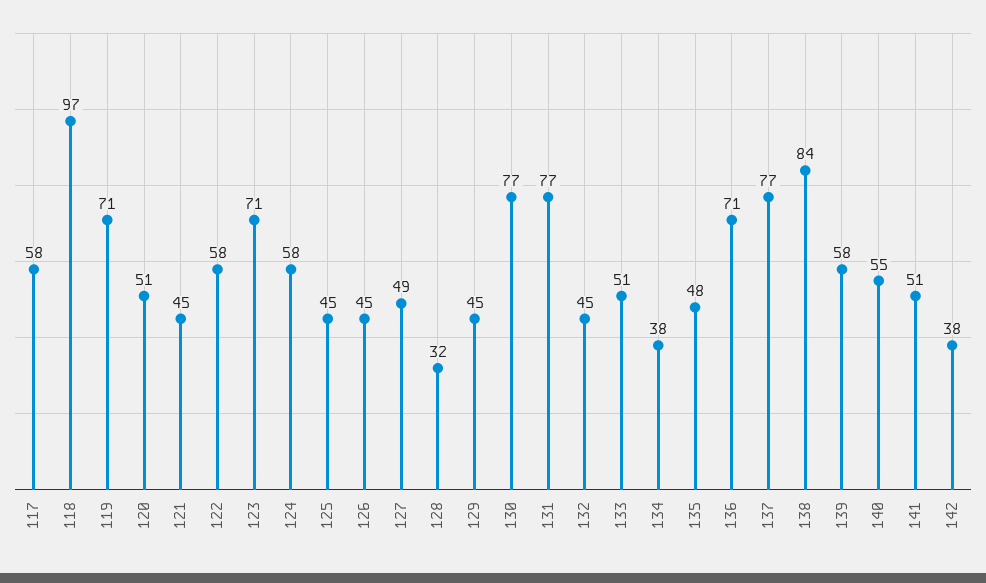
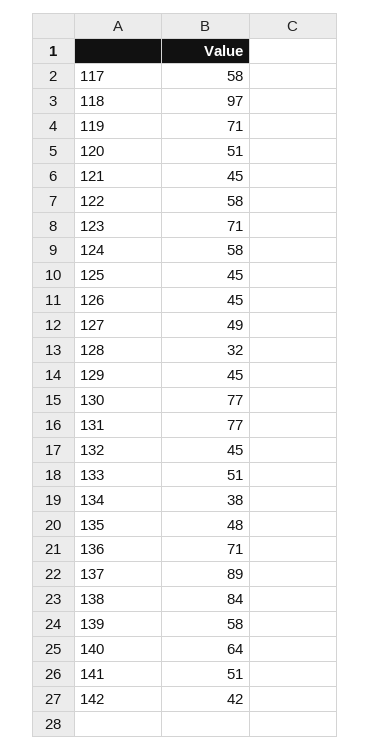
  {
    "117": 58,
    "118": 97,
    "119": 71,
    "120": 51,
    "121": 45,
    "122": 58,
    "123": 71,
    "124": 58,
    "125": 45,
    "126": 45,
    "127": 49,
    "128": 32,
    "129": 45,
    "130": 77,
    "131": 77,
    "132": 45,
    "133": 51,
    "134": 38,
    "135": 48,
    "136": 71,
-   "137": 77,
+   "137": 89,
    "138": 84,
    "139": 58,
-   "140": 55,
+   "140": 64,
    "141": 51,
-   "142": 38
+   "142": 42
  }

